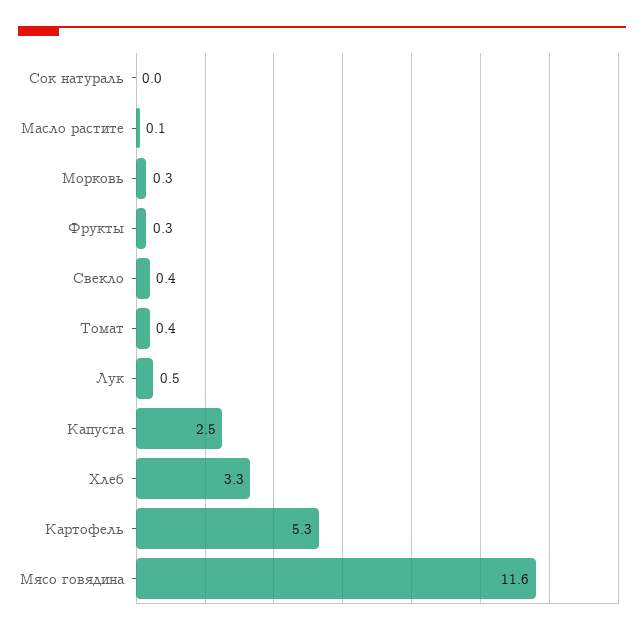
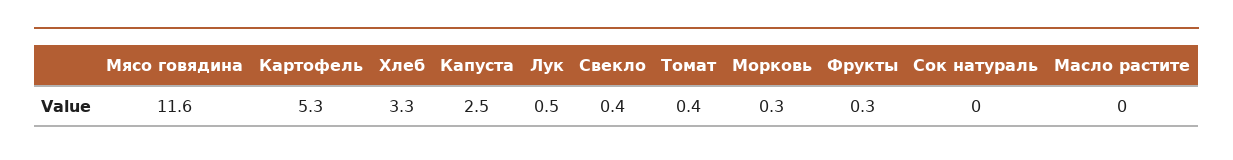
  {
    "Сок натураль": 0,
-   "Масло растите": 0.1,
+   "Масло растите": 0,
    "Морковь": 0.3,
    "Фрукты": 0.3,
    "Свекло": 0.4,
    "Томат": 0.4,
    "Лук": 0.5,
    "Капуста": 2.5,
    "Хлеб": 3.3,
    "Картофель": 5.3,
    "Мясо говядина": 11.6
  }

